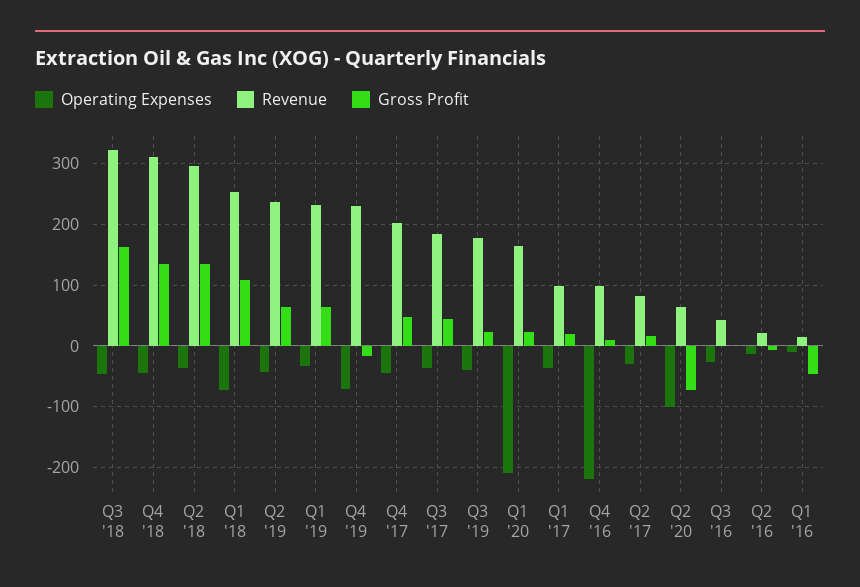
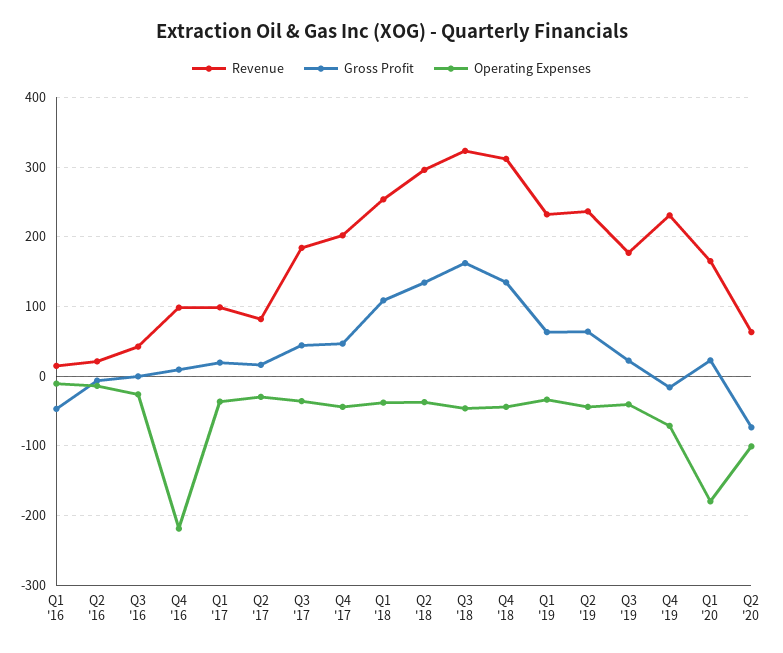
  {
    "Operating Expenses": {
      "Q3 '18": -50,
      "Q4 '18": -40,
      "Q2 '18": -40,
-     "Q1 '18": -70,
+     "Q1 '18": -40,
      "Q2 '19": -40,
      "Q1 '19": -30,
      "Q4 '19": -70,
      "Q4 '17": -40,
      "Q3 '17": -40,
      "Q3 '19": -40,
-     "Q1 '20": -210,
+     "Q1 '20": -180,
      "Q1 '17": -40,
      "Q4 '16": -220,
      "Q2 '17": -30,
      "Q2 '20": -100,
      "Q3 '16": -30,
      "Q2 '16": -10,
      "Q1 '16": -10
    },
    "Revenue": {
      "Q3 '18": 320,
      "Q4 '18": 310,
      "Q2 '18": 300,
      "Q1 '18": 250,
      "Q2 '19": 240,
      "Q1 '19": 230,
      "Q4 '19": 230,
      "Q4 '17": 200,
      "Q3 '17": 180,
      "Q3 '19": 180,
      "Q1 '20": 170,
      "Q1 '17": 100,
      "Q4 '16": 100,
      "Q2 '17": 80,
      "Q2 '20": 60,
      "Q3 '16": 40,
      "Q2 '16": 20,
      "Q1 '16": 10
    },
    "Gross Profit": {
      "Q3 '18": 160,
      "Q4 '18": 130,
      "Q2 '18": 130,
      "Q1 '18": 110,
      "Q2 '19": 60,
      "Q1 '19": 60,
      "Q4 '19": -20,
      "Q4 '17": 50,
      "Q3 '17": 40,
      "Q3 '19": 20,
      "Q1 '20": 20,
      "Q1 '17": 20,
      "Q4 '16": 10,
      "Q2 '17": 20,
      "Q2 '20": -70,
      "Q3 '16": 0,
      "Q2 '16": -10,
      "Q1 '16": -50
    }
  }

